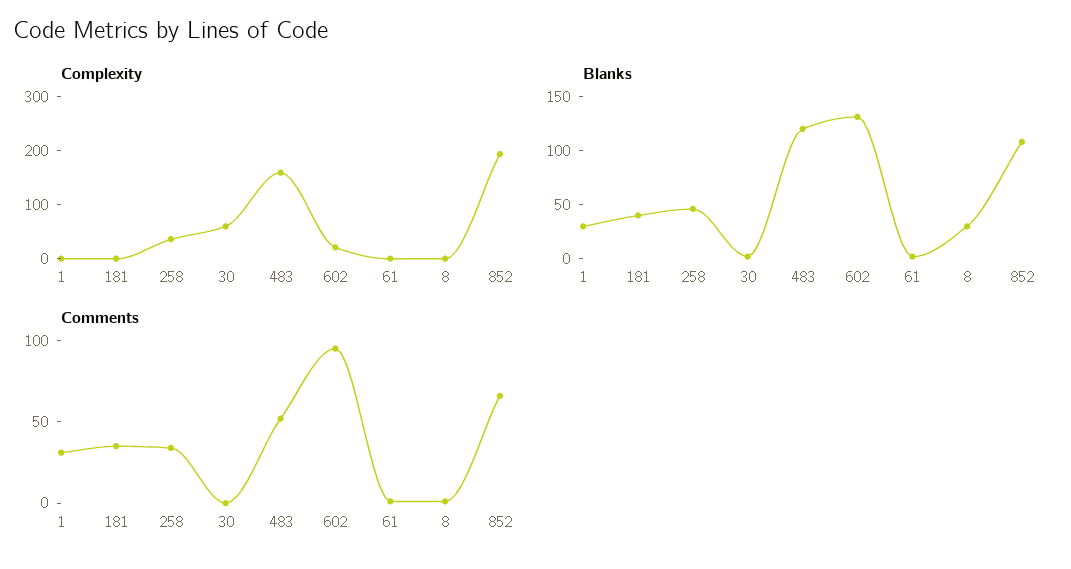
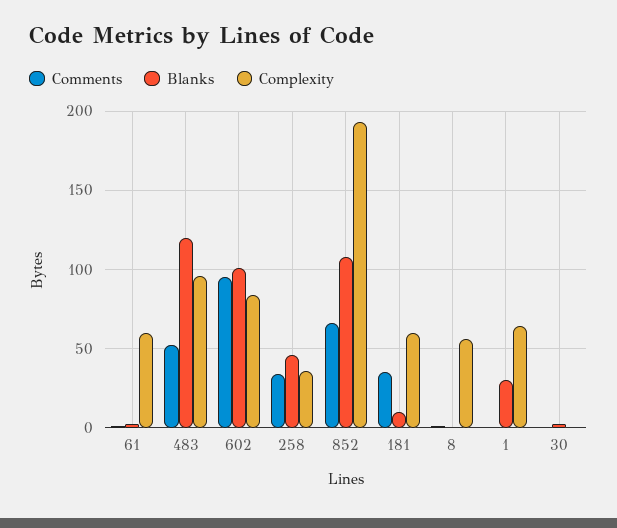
  {
    "Complexity": {
-     "1": 0,
+     "1": 65,
-     "181": 0,
+     "181": 60,
      "258": 35,
-     "30": 60,
+     "30": 0,
-     "483": 160,
+     "483": 95,
-     "602": 20,
+     "602": 85,
-     "61": 0,
+     "61": 60,
-     "8": 0,
+     "8": 55,
      "852": 195
    },
    "Blanks": {
      "1": 30,
-     "181": 40,
+     "181": 10,
      "258": 45,
      "30": 0,
      "483": 120,
-     "602": 130,
+     "602": 100,
      "61": 0,
-     "8": 30,
+     "8": 0,
      "852": 110
    },
    "Comments": {
-     "1": 30,
+     "1": 0,
      "181": 35,
      "258": 35,
      "30": 0,
      "483": 50,
      "602": 95,
      "61": 0,
      "8": 0,
      "852": 65
    }
  }

